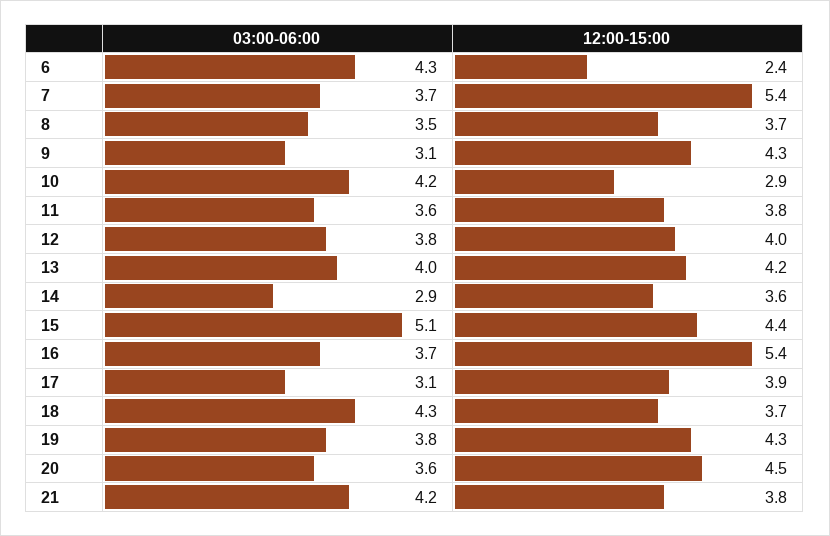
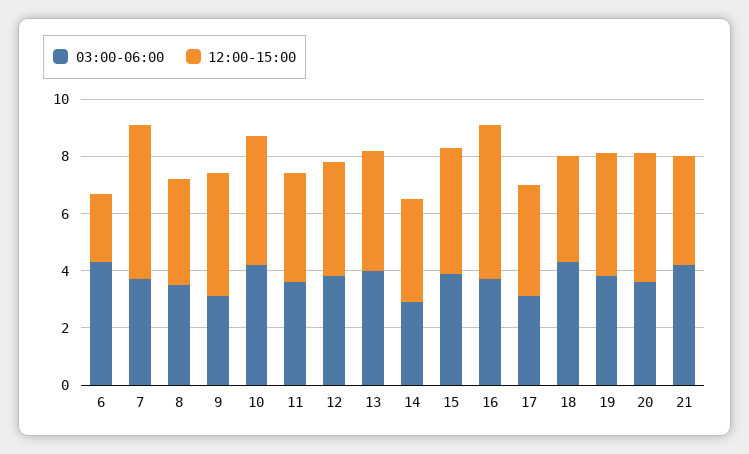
  {
    "03:00-06:00": {
      "6": 4.3,
      "7": 3.7,
      "8": 3.5,
      "9": 3.1,
      "10": 4.2,
      "11": 3.6,
      "12": 3.8,
      "13": 4,
      "14": 2.9,
-     "15": 5.1,
+     "15": 4,
      "16": 3.7,
      "17": 3.1,
      "18": 4.3,
      "19": 3.8,
      "20": 3.6,
      "21": 4.2
    },
    "12:00-15:00": {
      "6": 2.4,
      "7": 5.4,
      "8": 3.7,
      "9": 4.3,
-     "10": 2.9,
+     "10": 4.5,
      "11": 3.8,
      "12": 4,
      "13": 4.2,
      "14": 3.6,
      "15": 4.4,
      "16": 5.4,
      "17": 3.9,
      "18": 3.7,
      "19": 4.3,
      "20": 4.5,
      "21": 3.8
    }
  }

